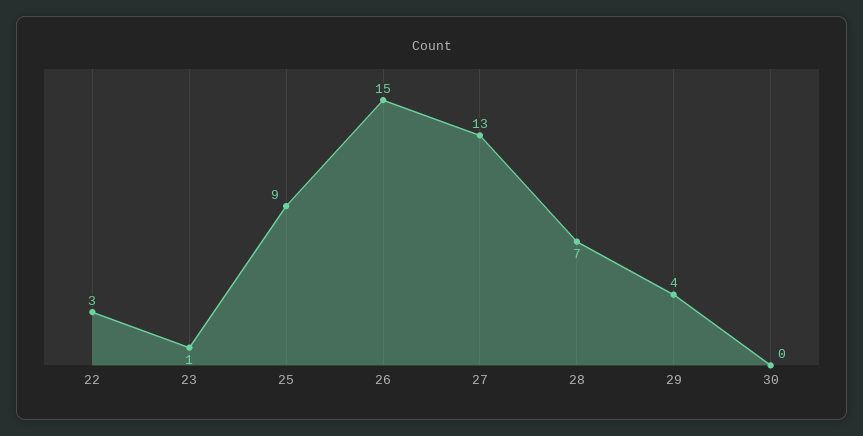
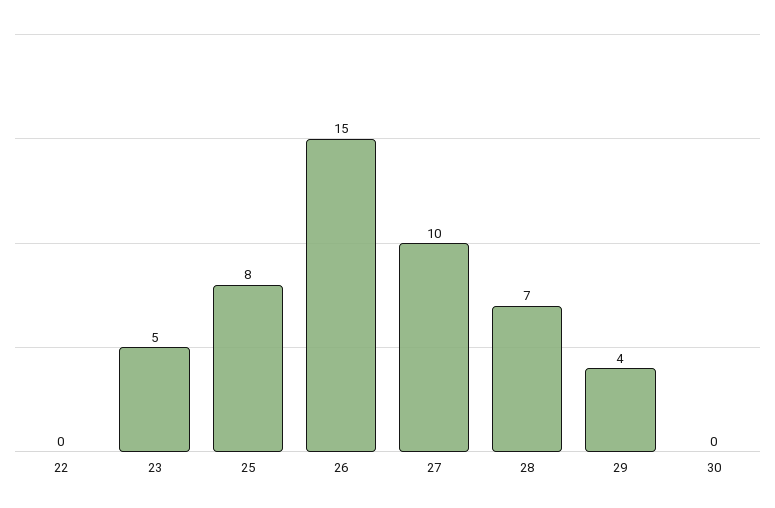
  {
-   "22": 3,
+   "22": 0,
-   "23": 1,
+   "23": 5,
-   "25": 9,
+   "25": 8,
    "26": 15,
-   "27": 13,
+   "27": 10,
    "28": 7,
    "29": 4,
    "30": 0
  }

